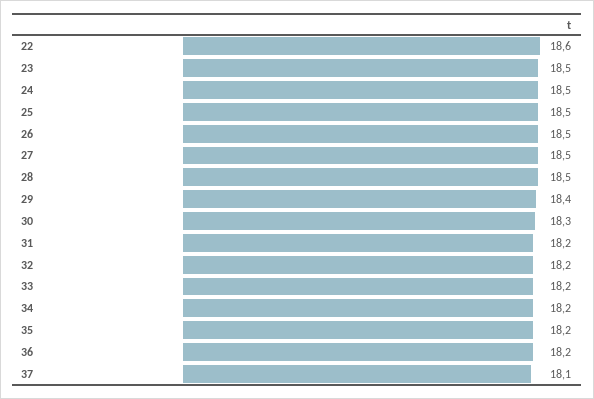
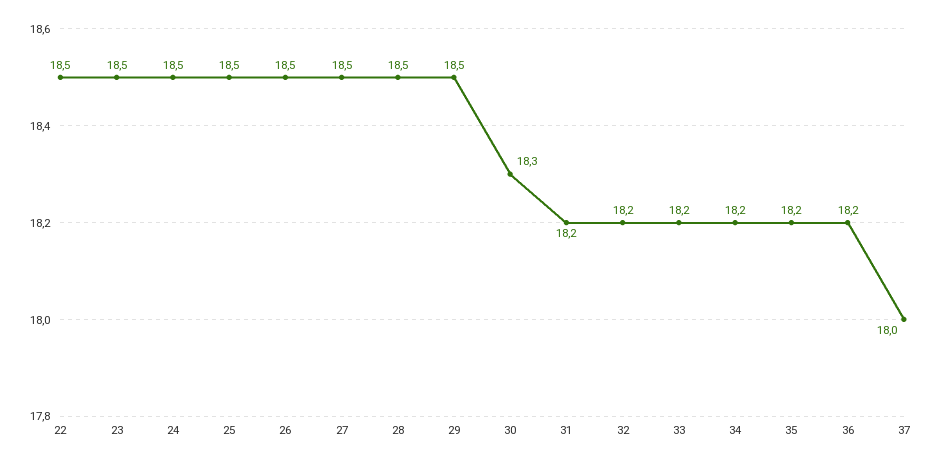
  {
-   "22": 18.6,
+   "22": 18.5,
    "23": 18.5,
    "24": 18.5,
    "25": 18.5,
    "26": 18.5,
    "27": 18.5,
    "28": 18.5,
-   "29": 18.4,
+   "29": 18.5,
    "30": 18.3,
    "31": 18.2,
    "32": 18.2,
    "33": 18.2,
    "34": 18.2,
    "35": 18.2,
    "36": 18.2,
-   "37": 18.1
+   "37": 18
  }

